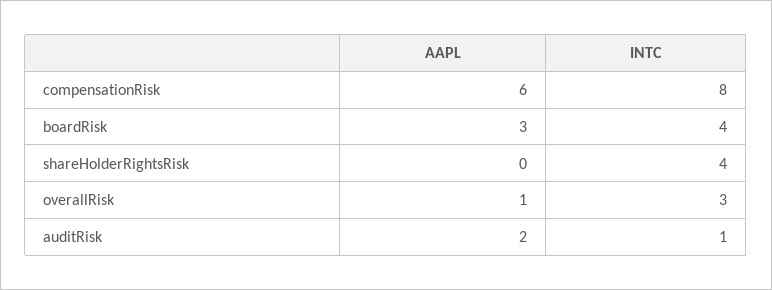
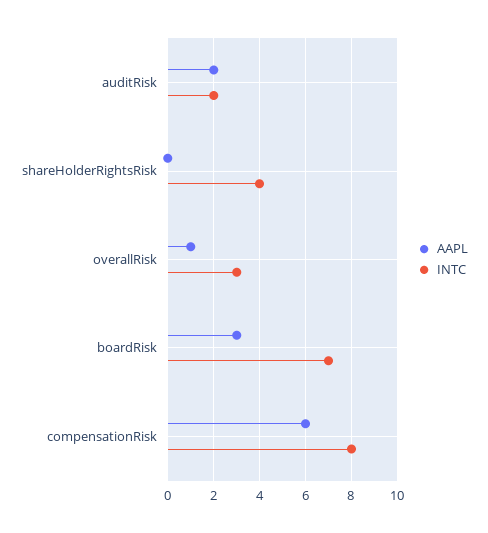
  {
    "AAPL": {
      "compensationRisk": 6,
      "boardRisk": 3,
      "shareHolderRightsRisk": 0,
      "overallRisk": 1,
      "auditRisk": 2
    },
    "INTC": {
      "compensationRisk": 8,
-     "boardRisk": 4,
+     "boardRisk": 7,
      "shareHolderRightsRisk": 4,
      "overallRisk": 3,
-     "auditRisk": 1
+     "auditRisk": 2
    }
  }

